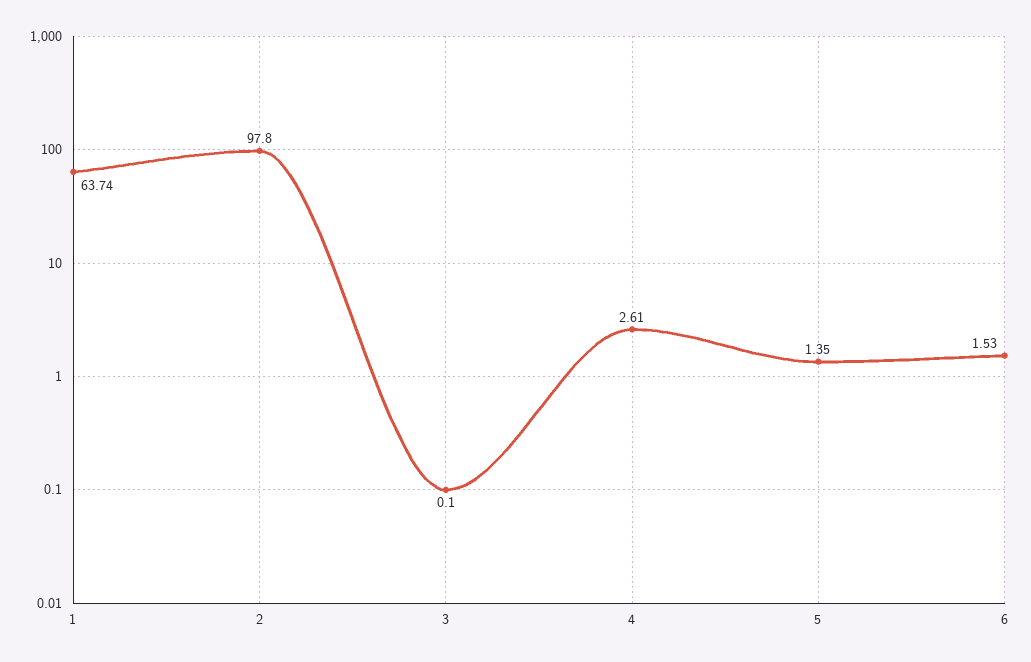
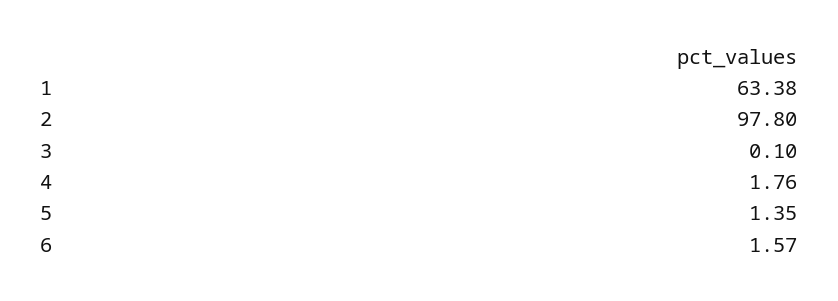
  {
-   "1": 63.74,
+   "1": 63.38,
    "2": 97.8,
    "3": 0.1,
-   "4": 2.61,
+   "4": 1.76,
    "5": 1.35,
-   "6": 1.53
+   "6": 1.57
  }

